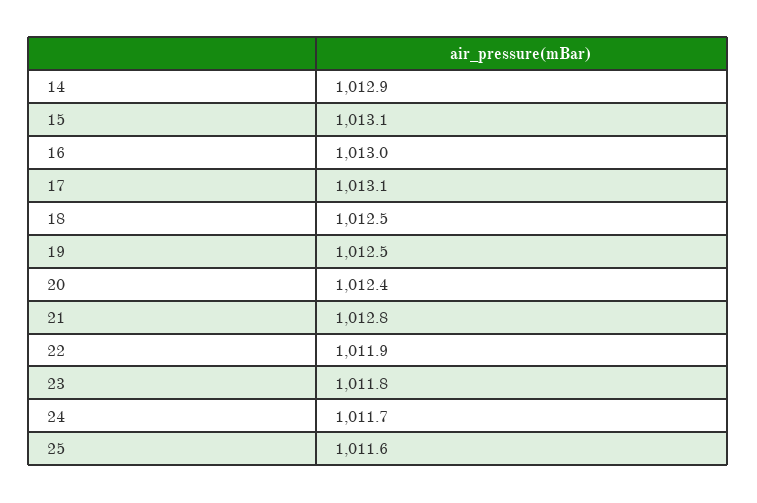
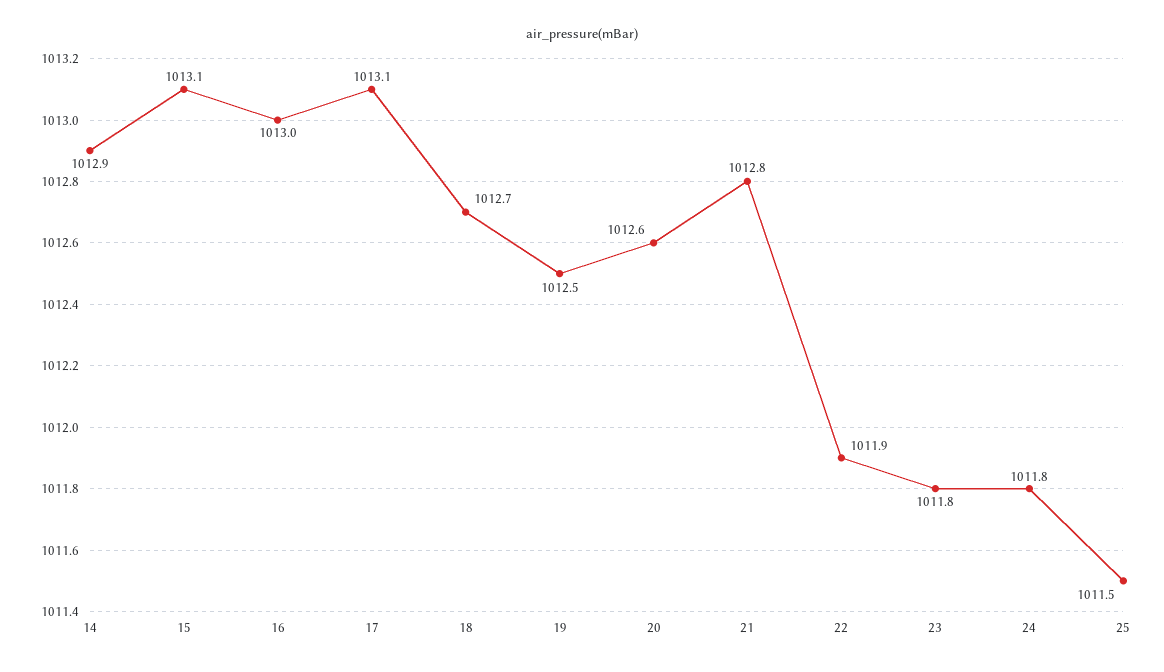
  {
    "14": 1012.9,
    "15": 1013.1,
    "16": 1013,
    "17": 1013.1,
-   "18": 1012.5,
+   "18": 1012.7,
    "19": 1012.5,
-   "20": 1012.4,
+   "20": 1012.6,
    "21": 1012.8,
    "22": 1011.9,
    "23": 1011.8,
-   "24": 1011.7,
+   "24": 1011.8,
-   "25": 1011.6
+   "25": 1011.5
  }

